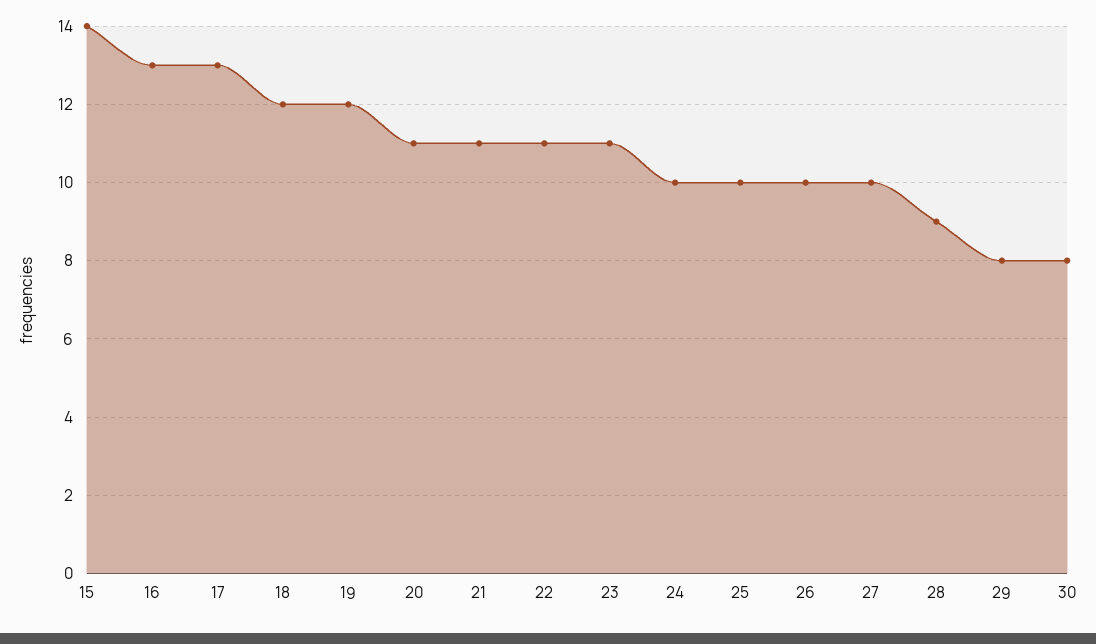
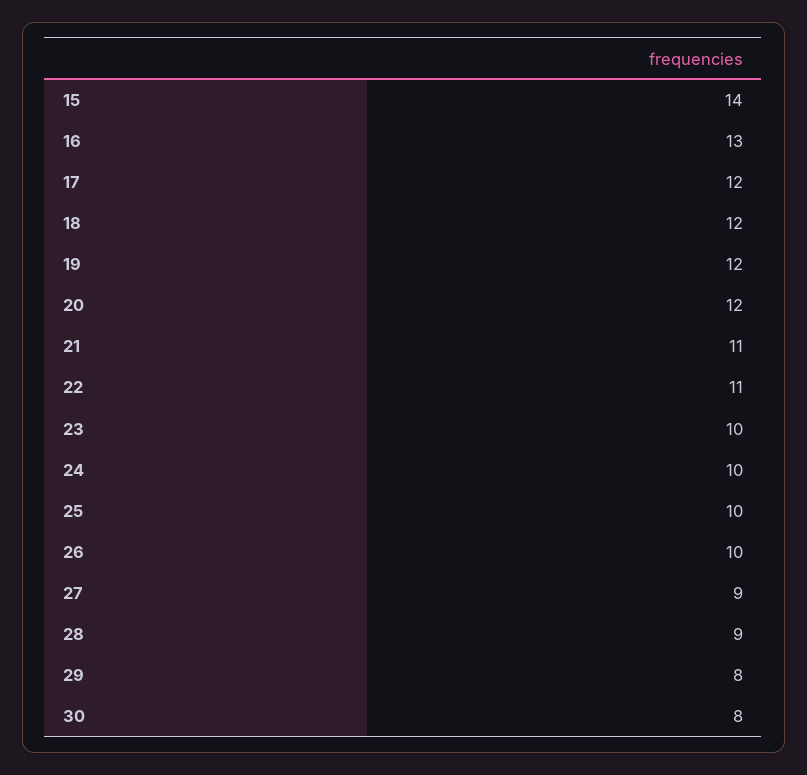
  {
    "15": 14,
    "16": 13,
-   "17": 13,
+   "17": 12,
    "18": 12,
    "19": 12,
-   "20": 11,
+   "20": 12,
    "21": 11,
    "22": 11,
-   "23": 11,
+   "23": 10,
    "24": 10,
    "25": 10,
    "26": 10,
-   "27": 10,
+   "27": 9,
    "28": 9,
    "29": 8,
    "30": 8
  }

